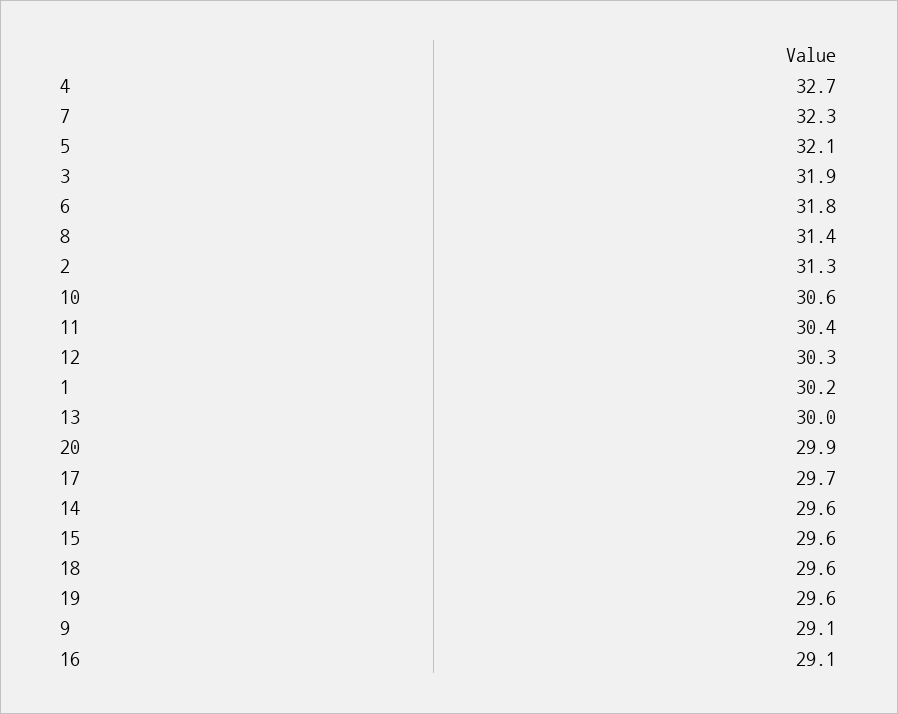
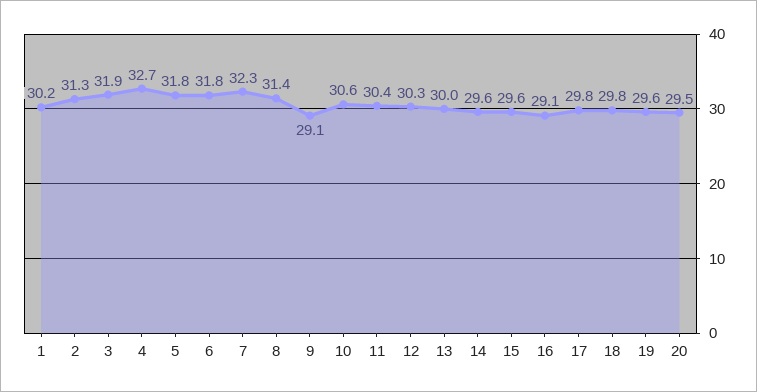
  {
    "4": 32.7,
    "7": 32.3,
-   "5": 32.1,
+   "5": 31.8,
    "3": 31.9,
    "6": 31.8,
    "8": 31.4,
    "2": 31.3,
    "10": 30.6,
    "11": 30.4,
    "12": 30.3,
    "1": 30.2,
    "13": 30,
-   "20": 29.9,
+   "20": 29.5,
-   "17": 29.7,
+   "17": 29.8,
    "14": 29.6,
    "15": 29.6,
-   "18": 29.6,
+   "18": 29.8,
    "19": 29.6,
    "9": 29.1,
    "16": 29.1
  }

